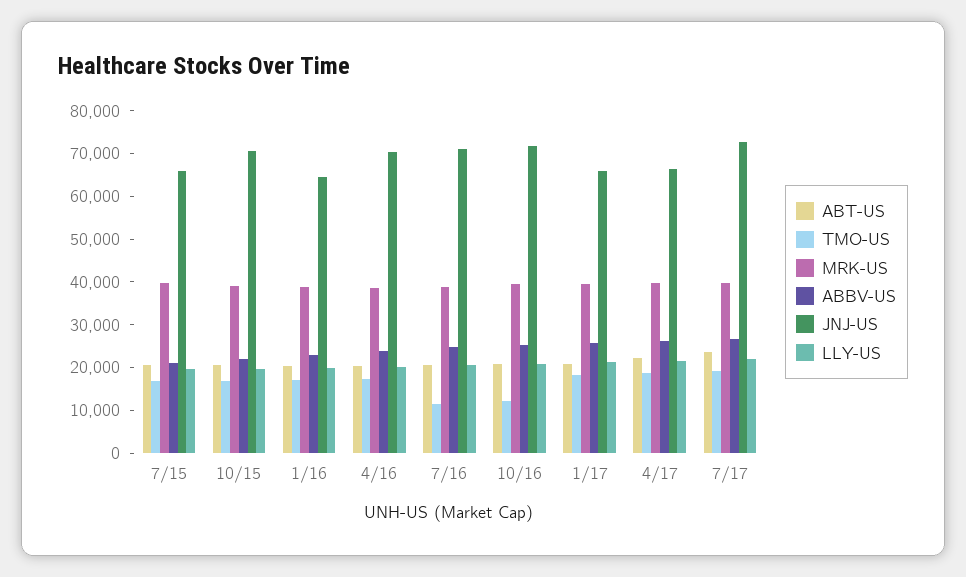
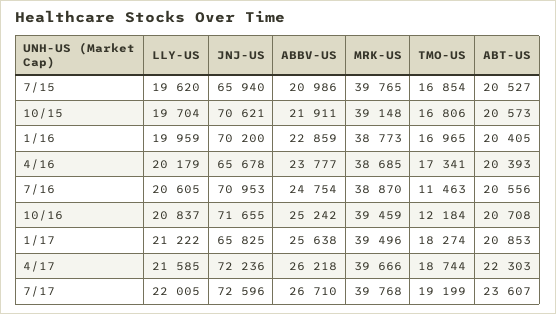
  {
    "ABT-US": {
      "7/15": 20527,
      "10/15": 20573,
      "1/16": 20405,
      "4/16": 20393,
      "7/16": 20556,
      "10/16": 20708,
      "1/17": 20853,
      "4/17": 22303,
      "7/17": 23607
    },
    "TMO-US": {
      "7/15": 16854,
      "10/15": 16806,
      "1/16": 16965,
      "4/16": 17341,
      "7/16": 11463,
      "10/16": 12184,
      "1/17": 18274,
      "4/17": 18744,
      "7/17": 19199
    },
    "MRK-US": {
      "7/15": 39765,
      "10/15": 39148,
      "1/16": 38773,
      "4/16": 38685,
      "7/16": 38870,
      "10/16": 39459,
      "1/17": 39496,
      "4/17": 39666,
      "7/17": 39768
    },
    "ABBV-US": {
      "7/15": 20986,
      "10/15": 21911,
      "1/16": 22859,
      "4/16": 23777,
      "7/16": 24754,
      "10/16": 25242,
      "1/17": 25638,
      "4/17": 26218,
      "7/17": 26710
    },
    "JNJ-US": {
      "7/15": 65940,
      "10/15": 70621,
-     "1/16": 64000,
+     "1/16": 70200,
-     "4/16": 70000,
+     "4/16": 65678,
      "7/16": 70953,
      "10/16": 71655,
      "1/17": 65825,
-     "4/17": 66000,
+     "4/17": 72236,
      "7/17": 72596
    },
    "LLY-US": {
      "7/15": 19620,
      "10/15": 19704,
      "1/16": 19959,
      "4/16": 20179,
      "7/16": 20605,
      "10/16": 20837,
      "1/17": 21222,
      "4/17": 21585,
      "7/17": 22005
    }
  }

